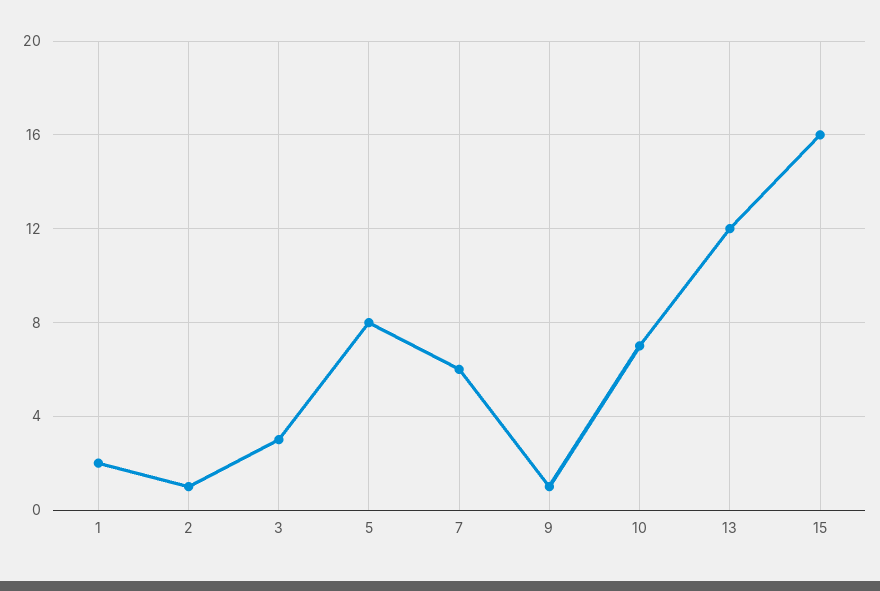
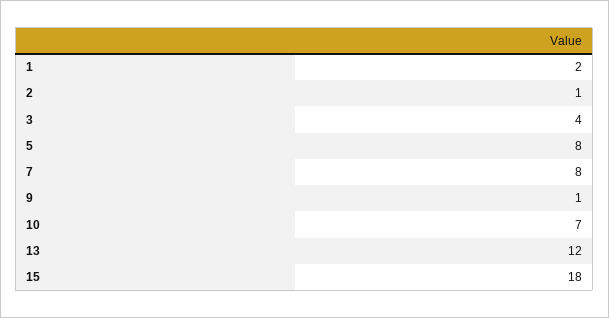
  {
    "1": 2,
    "2": 1,
-   "3": 3,
+   "3": 4,
    "5": 8,
-   "7": 6,
+   "7": 8,
    "9": 1,
    "10": 7,
    "13": 12,
-   "15": 16
+   "15": 18
  }

